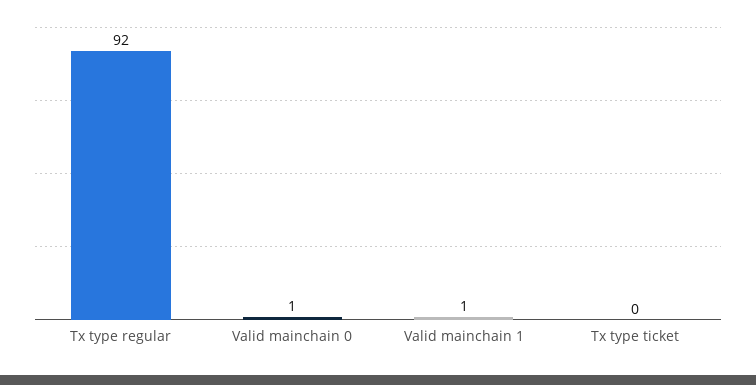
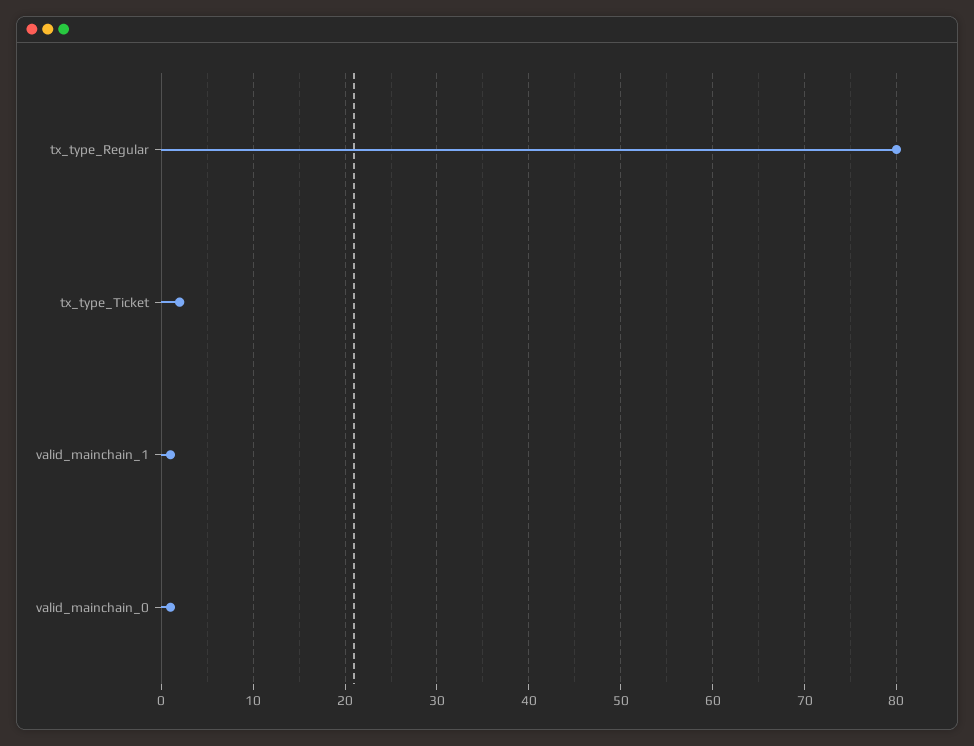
  {
-   "Tx type regular": 92,
+   "Tx type regular": 80,
    "Valid mainchain 0": 1,
    "Valid mainchain 1": 1,
-   "Tx type ticket": 0
+   "Tx type ticket": 2
  }

